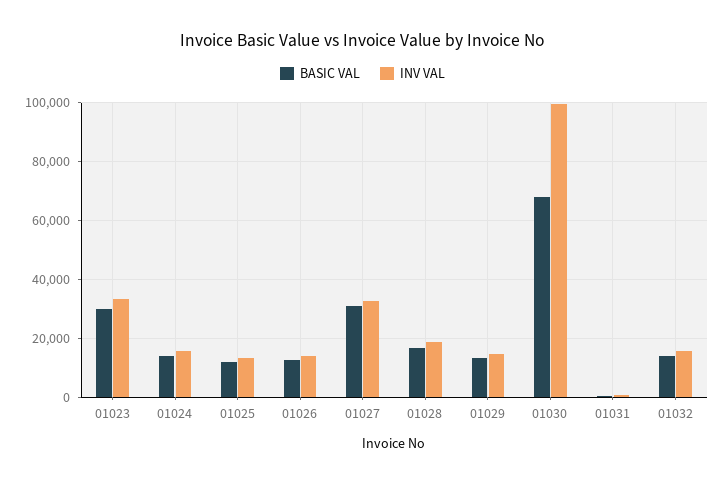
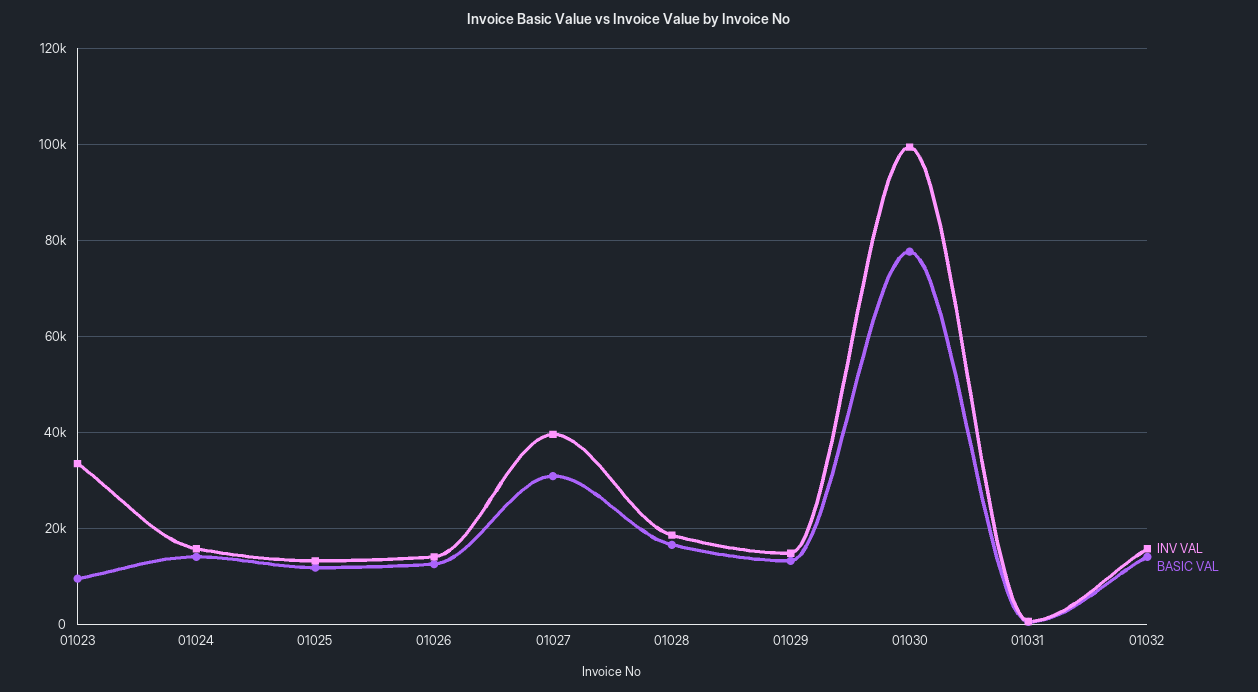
  {
    "BASIC VAL": {
-     "01023": 30000,
+     "01023": 10000,
      "01024": 14000,
      "01025": 12000,
      "01026": 12000,
      "01027": 30000,
      "01028": 16000,
      "01029": 14000,
-     "01030": 67500,
+     "01030": 78000,
      "01031": 0,
      "01032": 14000
    },
    "INV VAL": {
      "01023": 34000,
      "01024": 16000,
      "01025": 14000,
      "01026": 14000,
-     "01027": 32500,
+     "01027": 40000,
      "01028": 18000,
      "01029": 14000,
      "01030": 100000,
      "01031": 0,
      "01032": 16000
    }
  }

